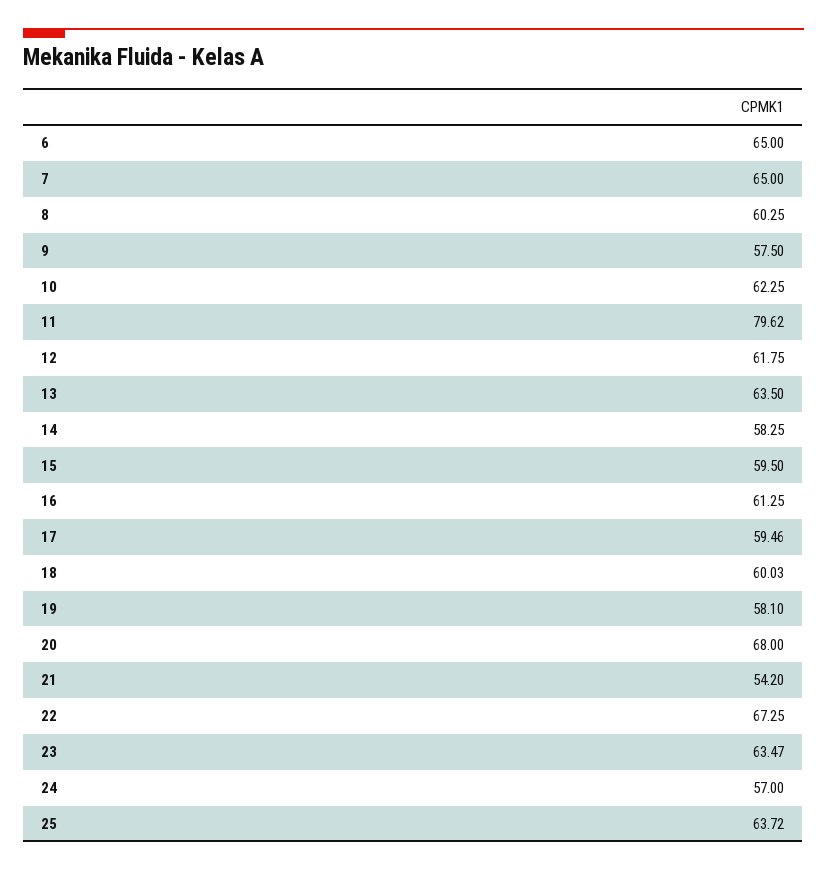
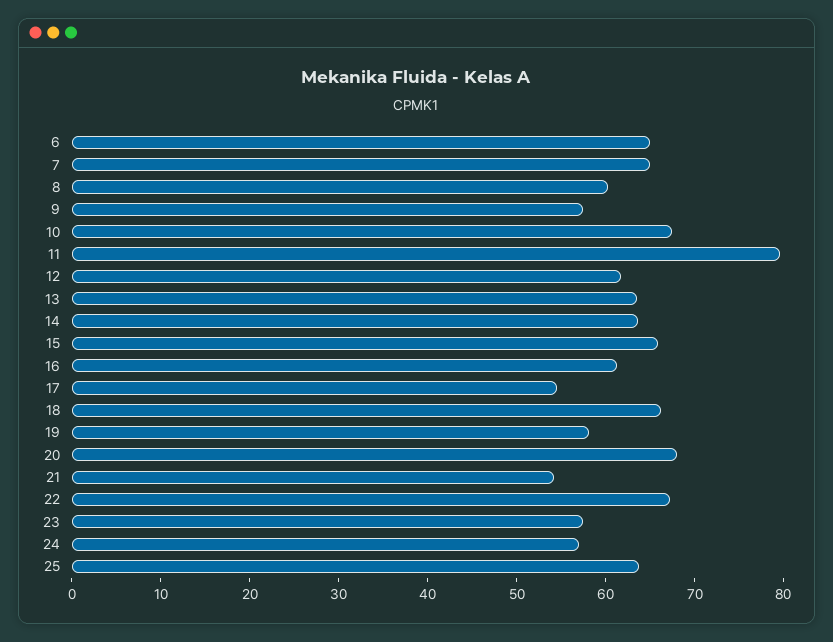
  {
    "6": 65,
    "7": 65,
    "8": 60.25,
    "9": 57.5,
-   "10": 62.25,
+   "10": 68,
    "11": 79.62,
    "12": 61.75,
    "13": 63.5,
-   "14": 58.25,
+   "14": 64,
-   "15": 59.5,
+   "15": 66,
    "16": 61.25,
-   "17": 59.46,
+   "17": 54,
-   "18": 60.03,
+   "18": 66,
    "19": 58.1,
    "20": 68,
    "21": 54.2,
    "22": 67.25,
-   "23": 63.47,
+   "23": 58,
    "24": 57,
    "25": 63.72
  }

